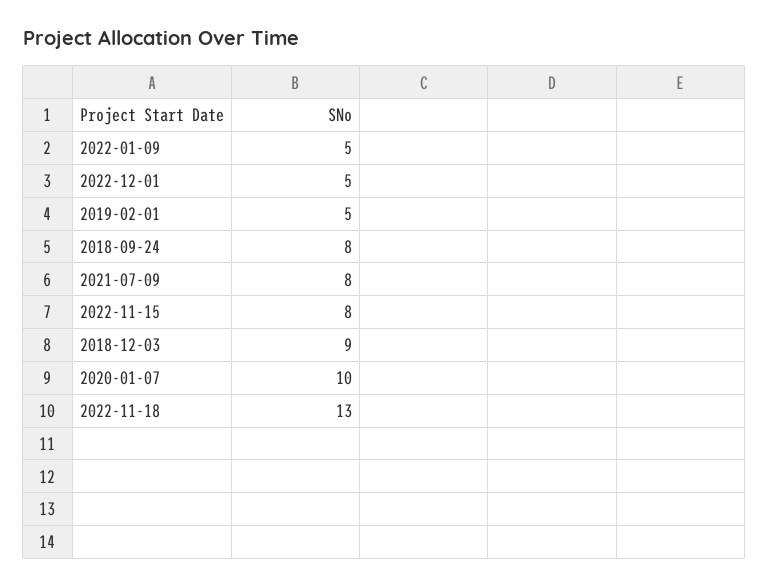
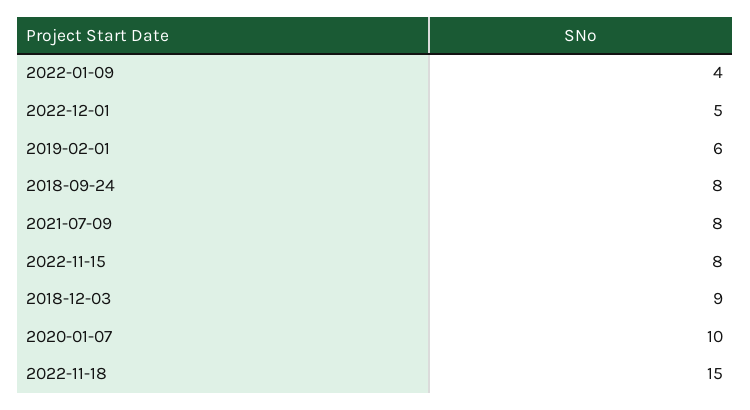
  {
-   "2022-01-09": 5,
+   "2022-01-09": 4,
    "2022-12-01": 5,
-   "2019-02-01": 5,
+   "2019-02-01": 6,
    "2018-09-24": 8,
    "2021-07-09": 8,
    "2022-11-15": 8,
    "2018-12-03": 9,
    "2020-01-07": 10,
-   "2022-11-18": 13
+   "2022-11-18": 15
  }

